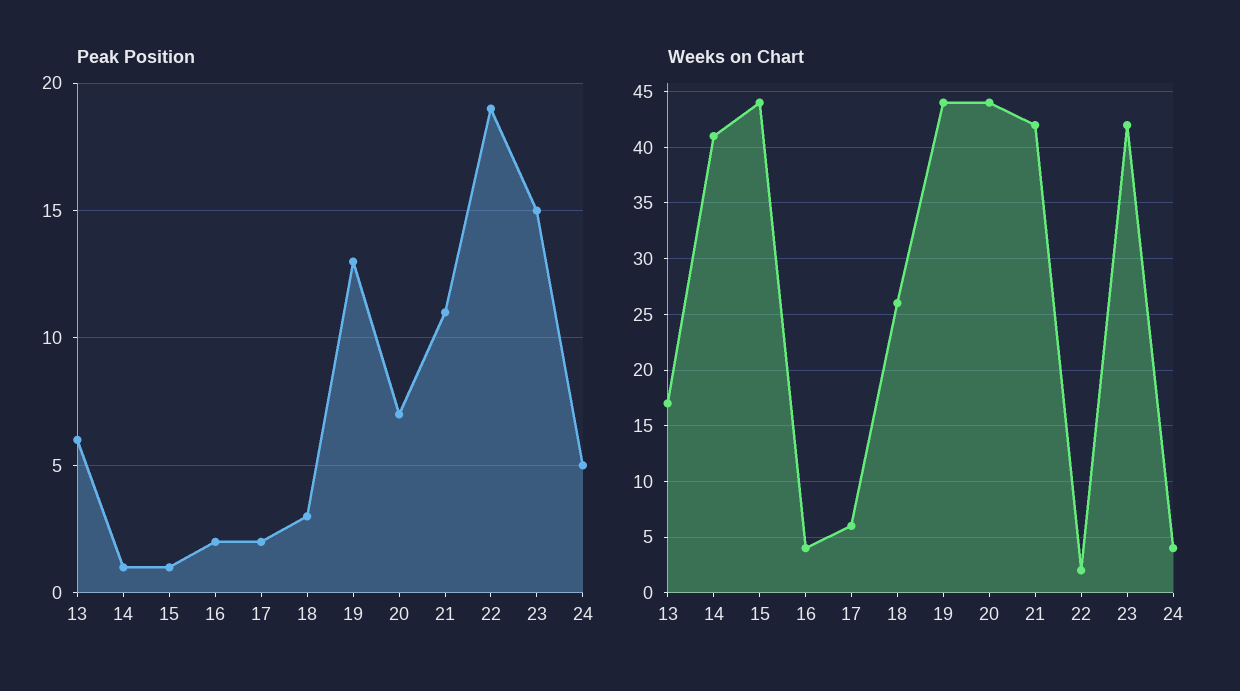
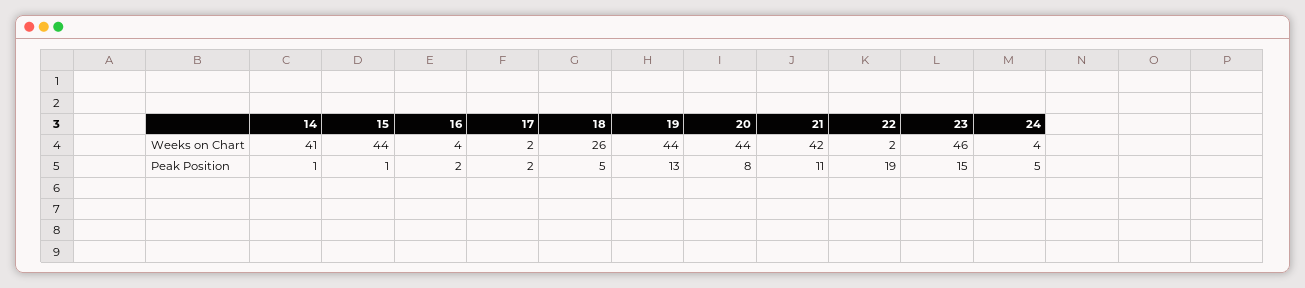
  {
    "Peak Position": {
-     "13": 6,
      "14": 1,
      "15": 1,
      "16": 2,
      "17": 2,
-     "18": 3,
+     "18": 5,
      "19": 13,
-     "20": 7,
+     "20": 8,
      "21": 11,
      "22": 19,
      "23": 15,
      "24": 5
    },
    "Weeks on Chart": {
-     "13": 17,
      "14": 41,
      "15": 44,
      "16": 4,
-     "17": 6,
+     "17": 2,
      "18": 26,
      "19": 44,
      "20": 44,
      "21": 42,
      "22": 2,
-     "23": 42,
+     "23": 46,
      "24": 4
    }
  }

